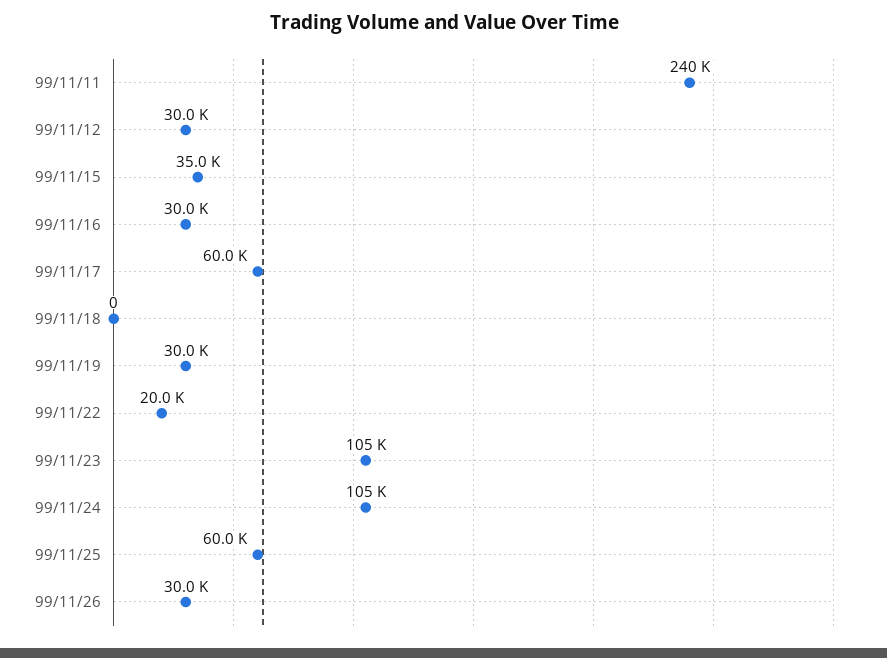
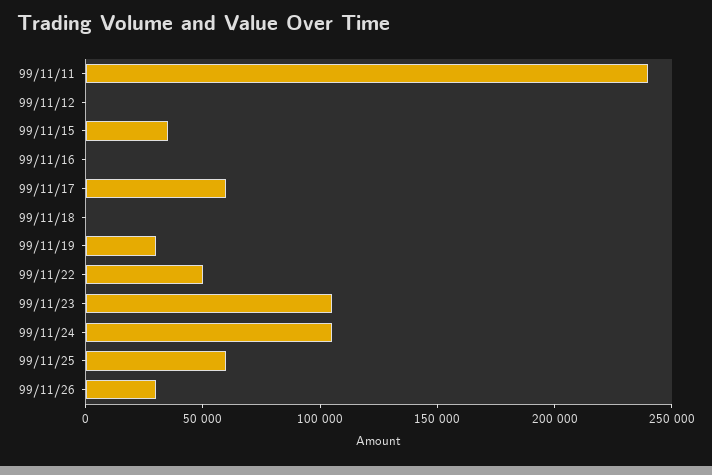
  {
    "99/11/11": 240000,
-   "99/11/12": 30000,
+   "99/11/12": 0,
    "99/11/15": 35000,
-   "99/11/16": 30000,
+   "99/11/16": 0,
    "99/11/17": 60000,
    "99/11/18": 0,
    "99/11/19": 30000,
-   "99/11/22": 20000,
+   "99/11/22": 50000,
    "99/11/23": 105000,
    "99/11/24": 105000,
    "99/11/25": 60000,
    "99/11/26": 30000
  }

